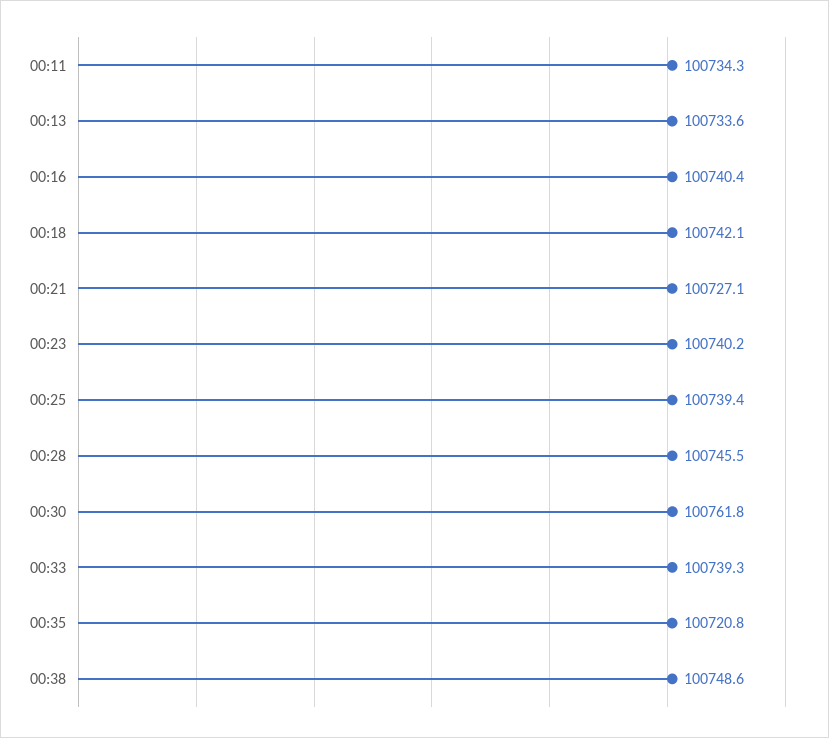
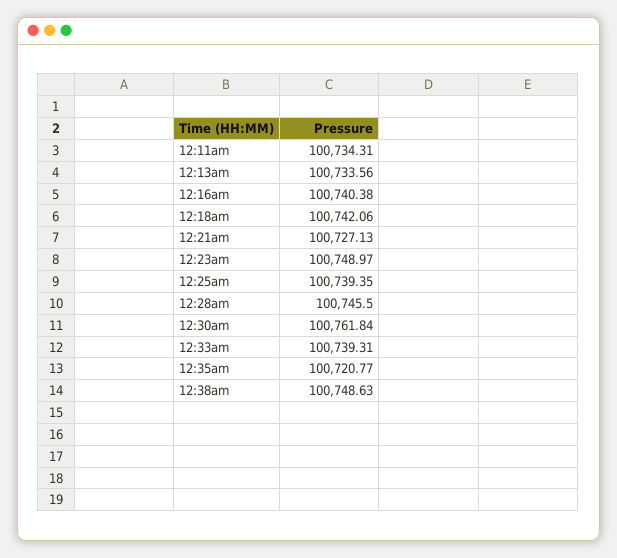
  {
    "00:11": 100734.31,
    "00:13": 100733.56,
    "00:16": 100740.38,
    "00:18": 100742.06,
    "00:21": 100727.13,
-   "00:23": 100740.2,
+   "00:23": 100748.97,
    "00:25": 100739.35,
    "00:28": 100745.5,
    "00:30": 100761.84,
    "00:33": 100739.31,
    "00:35": 100720.77,
    "00:38": 100748.63
  }

